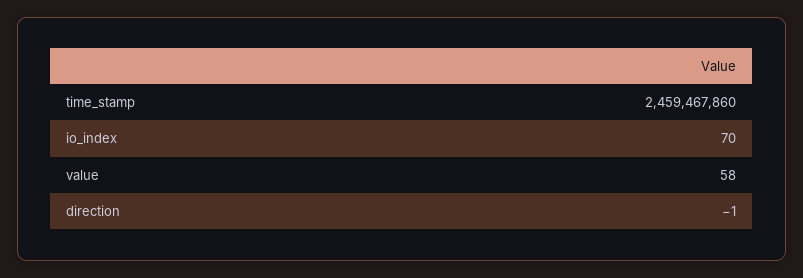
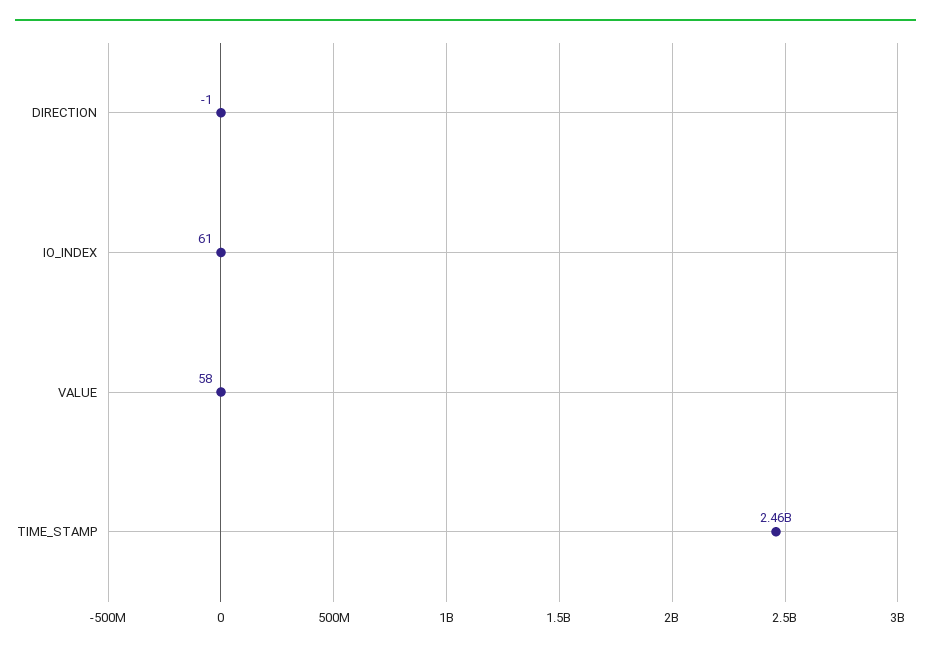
  {
    "time_stamp": 2459467860,
-   "io_index": 70,
+   "io_index": 61,
    "value": 58,
    "direction": -1
  }

